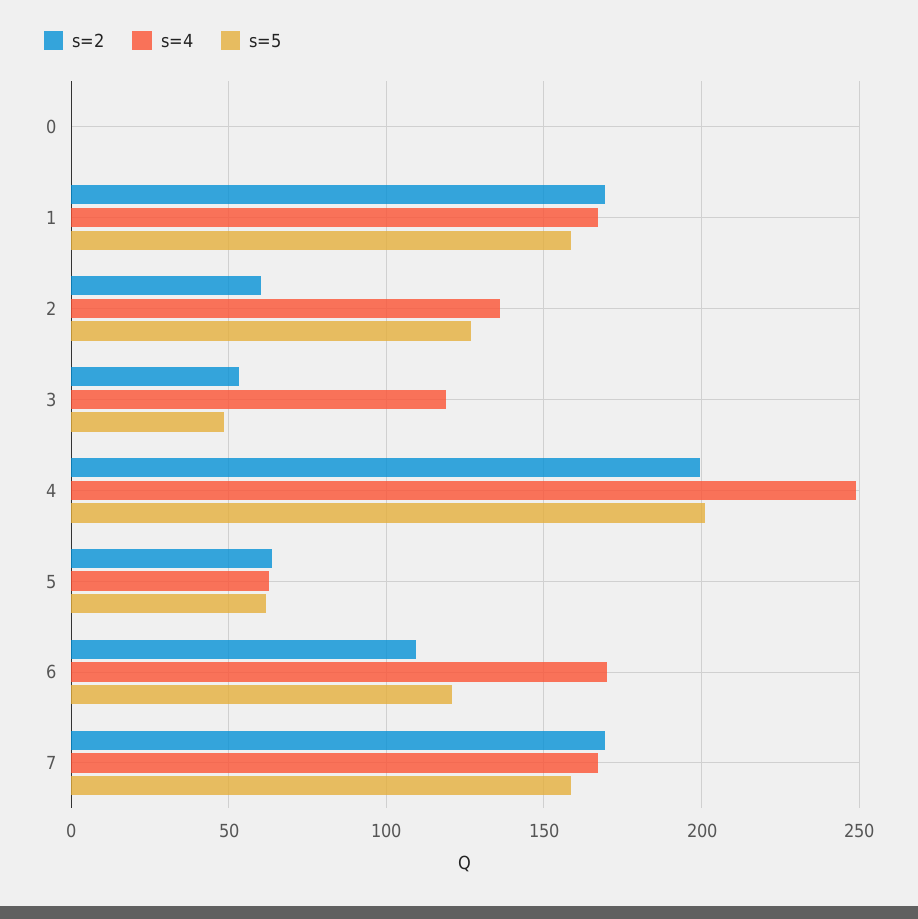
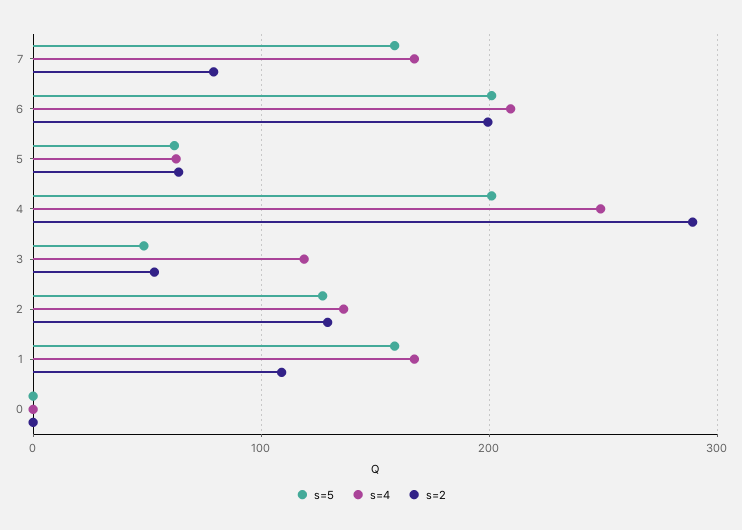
  {
    "s=2": {
      "0": 0,
-     "1": 170,
+     "1": 110,
-     "2": 60,
+     "2": 130,
      "3": 55,
-     "4": 200,
+     "4": 290,
      "5": 65,
-     "6": 110,
+     "6": 200,
-     "7": 170
+     "7": 80
    },
    "s=4": {
      "0": 0,
      "1": 165,
      "2": 135,
      "3": 120,
      "4": 250,
      "5": 65,
-     "6": 170,
+     "6": 210,
      "7": 165
    },
    "s=5": {
      "0": 0,
      "1": 160,
      "2": 125,
      "3": 50,
      "4": 200,
      "5": 60,
-     "6": 120,
+     "6": 200,
      "7": 160
    }
  }

